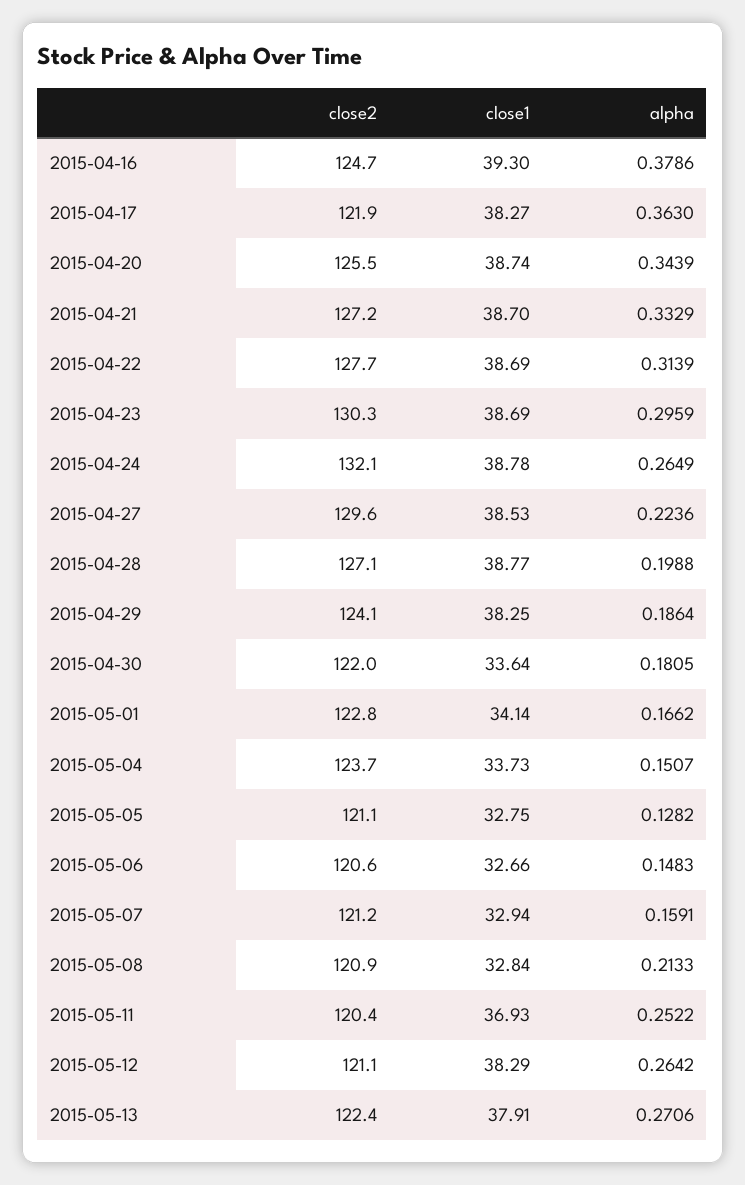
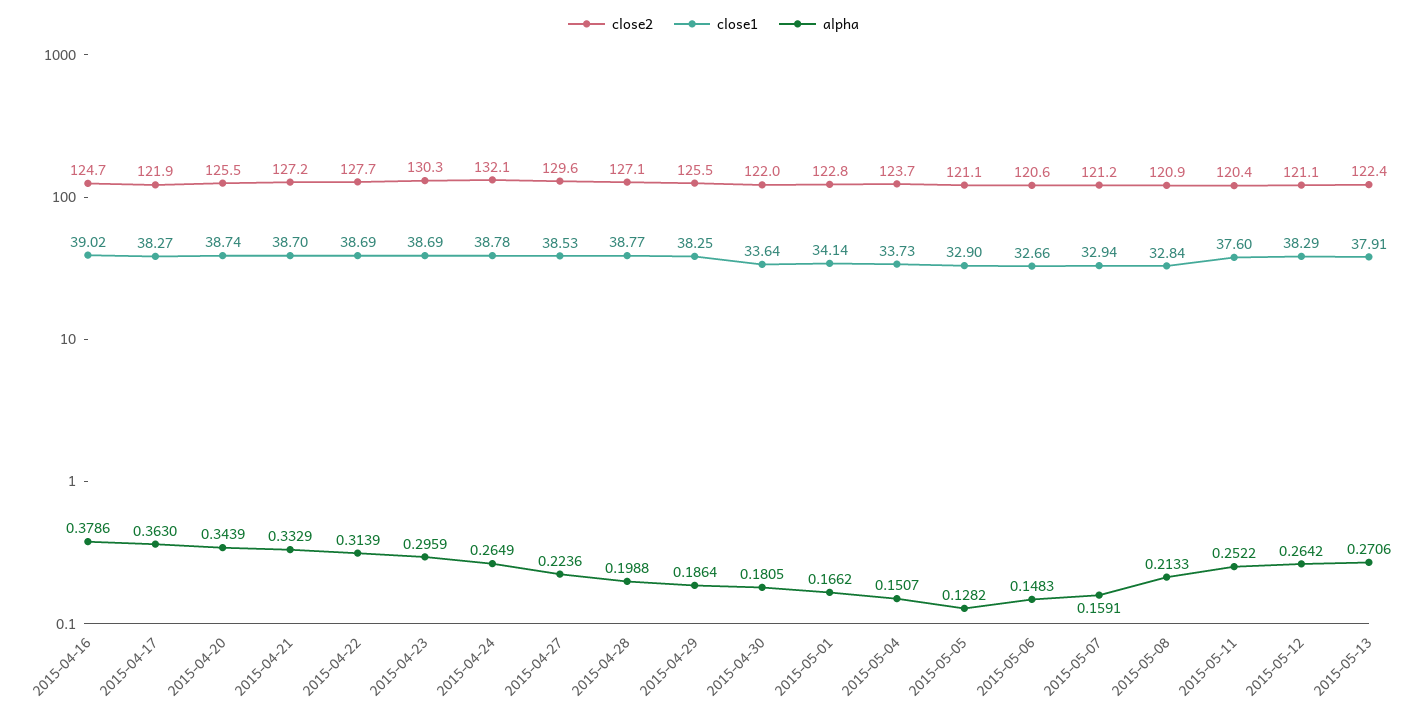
  {
    "close2": {
      "2015-04-16": 124.7,
      "2015-04-17": 121.9,
      "2015-04-20": 125.5,
      "2015-04-21": 127.2,
      "2015-04-22": 127.7,
      "2015-04-23": 130.3,
      "2015-04-24": 132.1,
      "2015-04-27": 129.6,
      "2015-04-28": 127.1,
-     "2015-04-29": 124.1,
+     "2015-04-29": 125.5,
      "2015-04-30": 122,
      "2015-05-01": 122.8,
      "2015-05-04": 123.7,
      "2015-05-05": 121.1,
      "2015-05-06": 120.6,
      "2015-05-07": 121.2,
      "2015-05-08": 120.9,
      "2015-05-11": 120.4,
      "2015-05-12": 121.1,
      "2015-05-13": 122.4
    },
    "close1": {
-     "2015-04-16": 39.3,
+     "2015-04-16": 39.02,
      "2015-04-17": 38.27,
      "2015-04-20": 38.74,
      "2015-04-21": 38.7,
      "2015-04-22": 38.69,
      "2015-04-23": 38.69,
      "2015-04-24": 38.78,
      "2015-04-27": 38.53,
      "2015-04-28": 38.77,
      "2015-04-29": 38.25,
      "2015-04-30": 33.64,
      "2015-05-01": 34.14,
      "2015-05-04": 33.73,
-     "2015-05-05": 32.75,
+     "2015-05-05": 32.9,
      "2015-05-06": 32.66,
      "2015-05-07": 32.94,
      "2015-05-08": 32.84,
-     "2015-05-11": 36.93,
+     "2015-05-11": 37.6,
      "2015-05-12": 38.29,
      "2015-05-13": 37.91
    },
    "alpha": {
      "2015-04-16": 0.3786,
      "2015-04-17": 0.363,
      "2015-04-20": 0.3439,
      "2015-04-21": 0.3329,
      "2015-04-22": 0.3139,
      "2015-04-23": 0.2959,
      "2015-04-24": 0.2649,
      "2015-04-27": 0.2236,
      "2015-04-28": 0.1988,
      "2015-04-29": 0.1864,
      "2015-04-30": 0.1805,
      "2015-05-01": 0.1662,
      "2015-05-04": 0.1507,
      "2015-05-05": 0.1282,
      "2015-05-06": 0.1483,
      "2015-05-07": 0.1591,
      "2015-05-08": 0.2133,
      "2015-05-11": 0.2522,
      "2015-05-12": 0.2642,
      "2015-05-13": 0.2706
    }
  }

